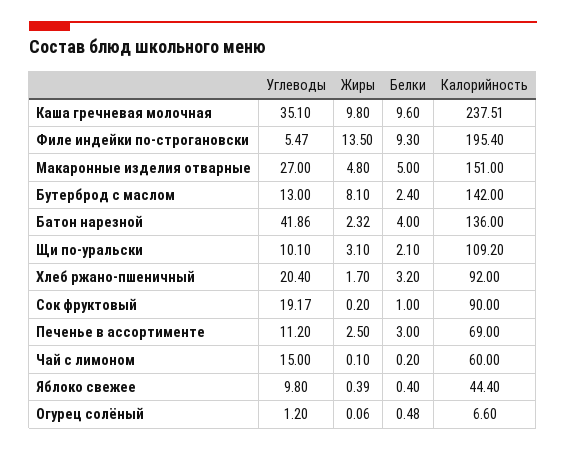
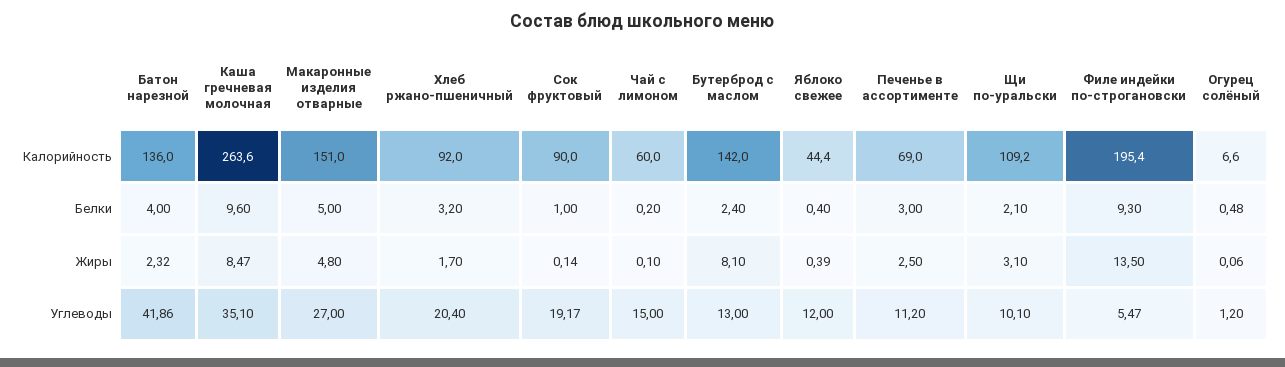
  {
    "Углеводы": {
      "Каша гречневая молочная": 35.1,
      "Филе индейки по-строгановски": 5.47,
      "Макаронные изделия отварные": 27,
      "Бутерброд с маслом": 13,
      "Батон нарезной": 41.86,
      "Щи по-уральски": 10.1,
      "Хлеб ржано-пшеничный": 20.4,
      "Сок фруктовый": 19.17,
      "Печенье в ассортименте": 11.2,
      "Чай с лимоном": 15,
-     "Яблоко свежее": 9.8,
+     "Яблоко свежее": 12,
      "Огурец солёный": 1.2
    },
    "Жиры": {
-     "Каша гречневая молочная": 9.8,
+     "Каша гречневая молочная": 8.47,
      "Филе индейки по-строгановски": 13.5,
      "Макаронные изделия отварные": 4.8,
      "Бутерброд с маслом": 8.1,
      "Батон нарезной": 2.32,
      "Щи по-уральски": 3.1,
      "Хлеб ржано-пшеничный": 1.7,
-     "Сок фруктовый": 0.2,
+     "Сок фруктовый": 0.14,
      "Печенье в ассортименте": 2.5,
      "Чай с лимоном": 0.1,
      "Яблоко свежее": 0.39,
      "Огурец солёный": 0.06
    },
    "Белки": {
      "Каша гречневая молочная": 9.6,
      "Филе индейки по-строгановски": 9.3,
      "Макаронные изделия отварные": 5,
      "Бутерброд с маслом": 2.4,
      "Батон нарезной": 4,
      "Щи по-уральски": 2.1,
      "Хлеб ржано-пшеничный": 3.2,
      "Сок фруктовый": 1,
      "Печенье в ассортименте": 3,
      "Чай с лимоном": 0.2,
      "Яблоко свежее": 0.4,
      "Огурец солёный": 0.48
    },
    "Калорийность": {
-     "Каша гречневая молочная": 237.51,
+     "Каша гречневая молочная": 263.6,
      "Филе индейки по-строгановски": 195.4,
      "Макаронные изделия отварные": 151,
      "Бутерброд с маслом": 142,
      "Батон нарезной": 136,
      "Щи по-уральски": 109.2,
      "Хлеб ржано-пшеничный": 92,
      "Сок фруктовый": 90,
      "Печенье в ассортименте": 69,
      "Чай с лимоном": 60,
      "Яблоко свежее": 44.4,
      "Огурец солёный": 6.6
    }
  }

